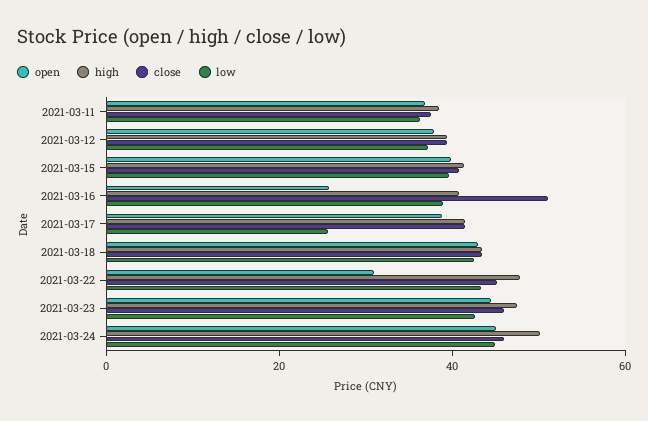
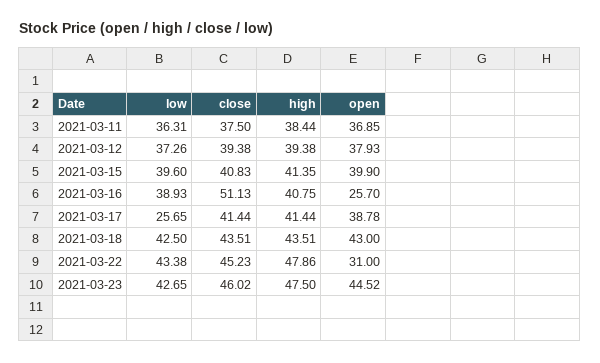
  {
    "open": {
      "2021-03-11": 36.85,
      "2021-03-12": 37.93,
      "2021-03-15": 39.9,
      "2021-03-16": 25.7,
      "2021-03-17": 38.78,
      "2021-03-18": 43,
      "2021-03-22": 31,
-     "2021-03-23": 44.52,
+     "2021-03-23": 44.52
-     "2021-03-24": 45
    },
    "high": {
      "2021-03-11": 38.44,
      "2021-03-12": 39.38,
      "2021-03-15": 41.35,
      "2021-03-16": 40.75,
      "2021-03-17": 41.44,
      "2021-03-18": 43.51,
      "2021-03-22": 47.86,
-     "2021-03-23": 47.5,
+     "2021-03-23": 47.5
-     "2021-03-24": 50
    },
    "close": {
      "2021-03-11": 37.5,
      "2021-03-12": 39.38,
      "2021-03-15": 40.83,
      "2021-03-16": 51.13,
      "2021-03-17": 41.44,
      "2021-03-18": 43.51,
      "2021-03-22": 45.23,
-     "2021-03-23": 46.02,
+     "2021-03-23": 46.02
-     "2021-03-24": 45
    },
    "low": {
      "2021-03-11": 36.31,
      "2021-03-12": 37.26,
      "2021-03-15": 39.6,
      "2021-03-16": 38.93,
      "2021-03-17": 25.65,
      "2021-03-18": 42.5,
      "2021-03-22": 43.38,
-     "2021-03-23": 42.65,
+     "2021-03-23": 42.65
-     "2021-03-24": 45
    }
  }

